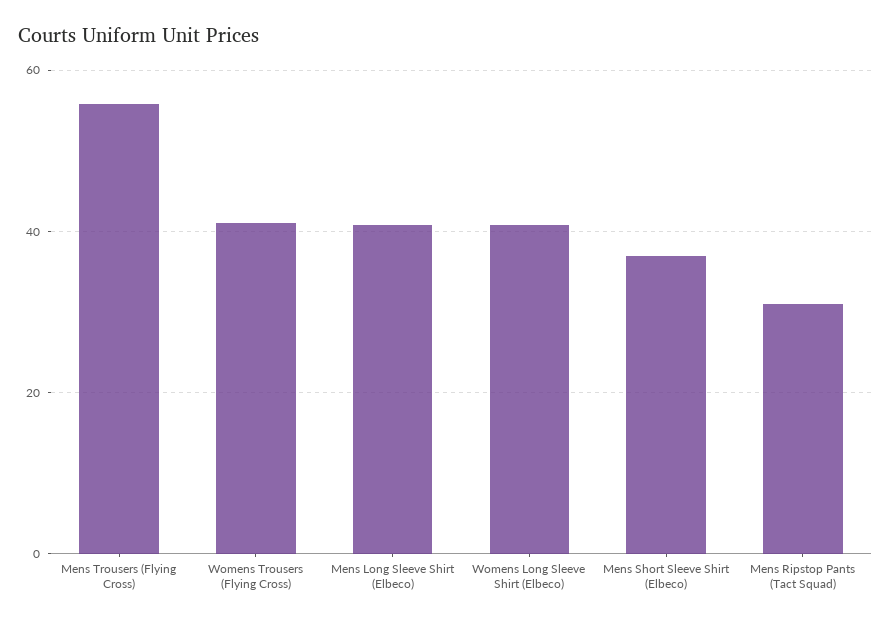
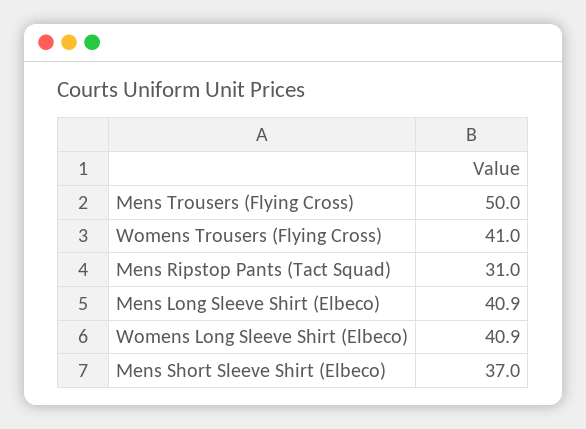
  {
-   "Mens Trousers (Flying Cross)": 56,
+   "Mens Trousers (Flying Cross)": 50,
    "Womens Trousers (Flying Cross)": 41,
    "Mens Long Sleeve Shirt (Elbeco)": 40.9,
    "Womens Long Sleeve Shirt (Elbeco)": 40.9,
    "Mens Short Sleeve Shirt (Elbeco)": 37,
    "Mens Ripstop Pants (Tact Squad)": 31
  }

